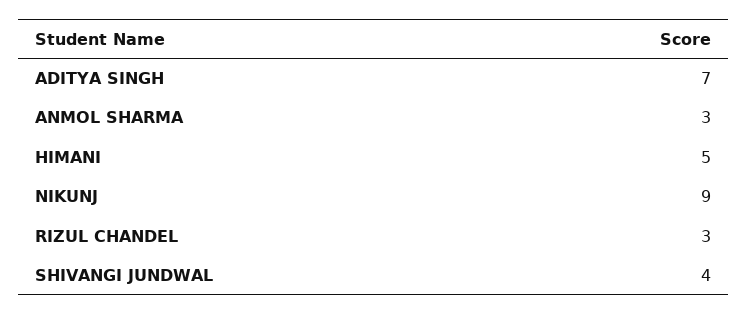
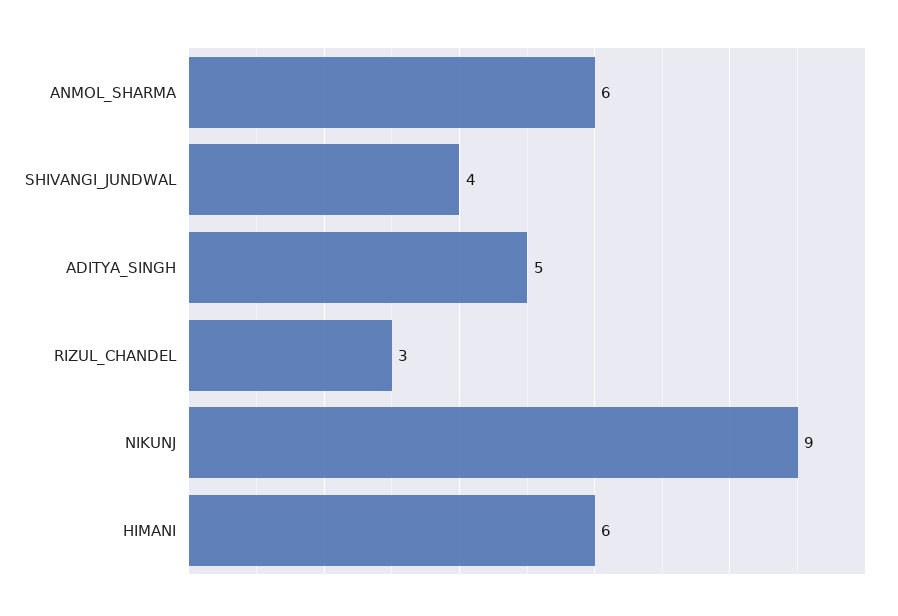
  {
-   "ADITYA SINGH": 7,
+   "ADITYA SINGH": 5,
-   "ANMOL SHARMA": 3,
+   "ANMOL SHARMA": 6,
-   "HIMANI": 5,
+   "HIMANI": 6,
    "NIKUNJ": 9,
    "RIZUL CHANDEL": 3,
    "SHIVANGI JUNDWAL": 4
  }

